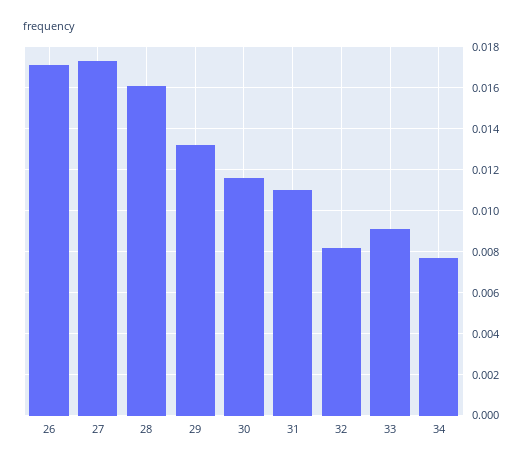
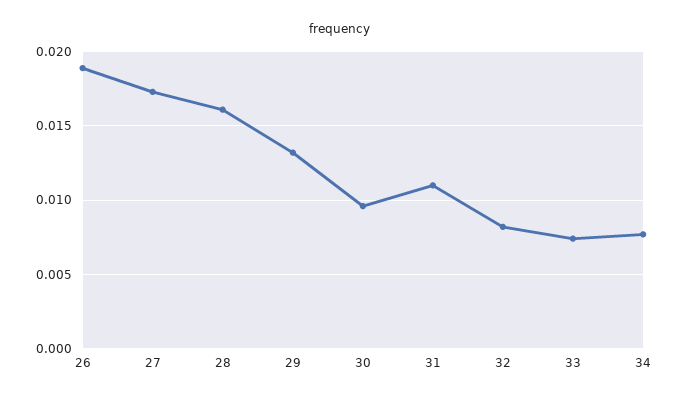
  {
-   "26": 0.017,
+   "26": 0.019,
    "27": 0.0175,
    "28": 0.016,
    "29": 0.013,
-   "30": 0.0115,
+   "30": 0.0095,
    "31": 0.011,
    "32": 0.008,
-   "33": 0.009,
+   "33": 0.0075,
    "34": 0.0075
  }

